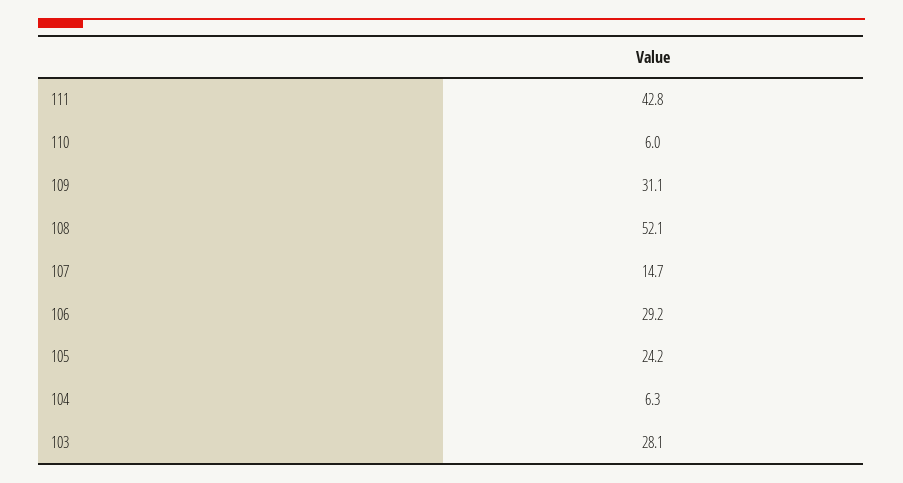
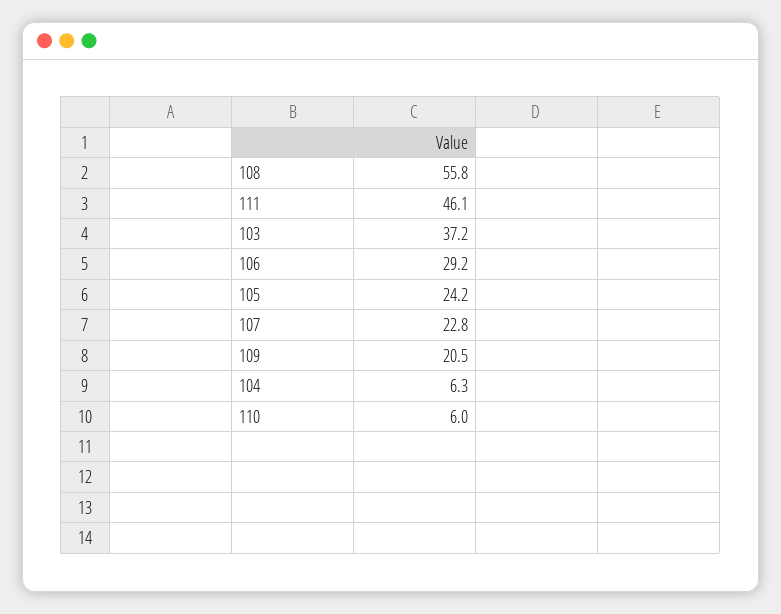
  {
-   "111": 42.8,
+   "111": 46.1,
    "110": 6,
-   "109": 31.1,
+   "109": 20.5,
-   "108": 52.1,
+   "108": 55.8,
-   "107": 14.7,
+   "107": 22.8,
    "106": 29.2,
    "105": 24.2,
    "104": 6.3,
-   "103": 28.1
+   "103": 37.2
  }

